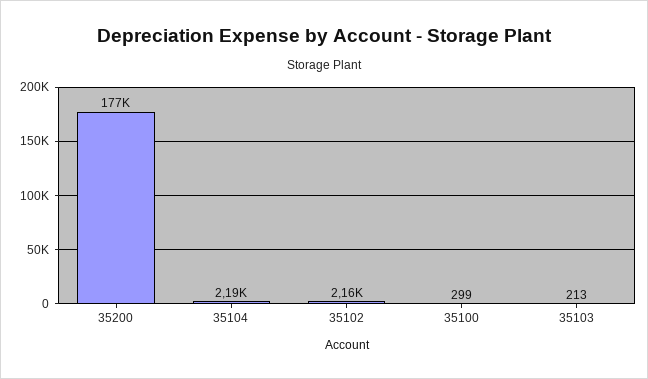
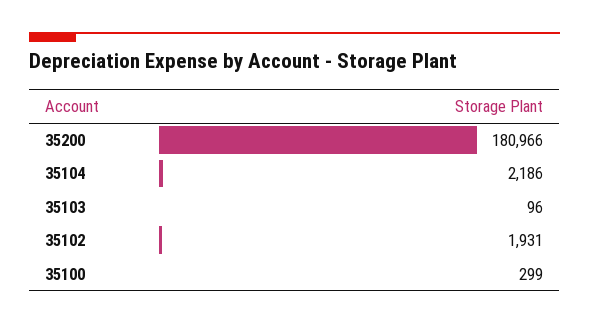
  {
-   "35200": 177000,
+   "35200": 180966,
    "35104": 2186,
-   "35102": 2160,
+   "35102": 1931,
    "35100": 299,
-   "35103": 213
+   "35103": 96
  }

